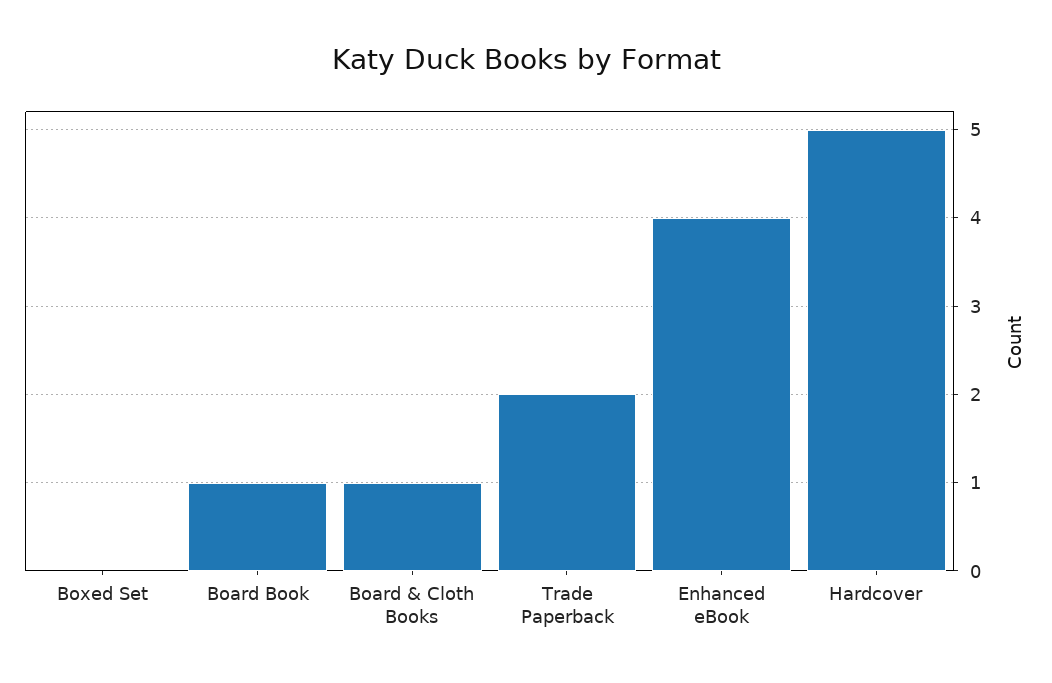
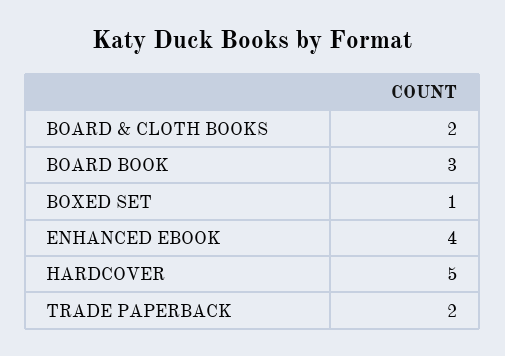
  {
-   "Boxed Set": 0,
+   "Boxed Set": 1,
-   "Board Book": 1,
+   "Board Book": 3,
-   "Board & Cloth Books": 1,
+   "Board & Cloth Books": 2,
    "Trade Paperback": 2,
    "Enhanced eBook": 4,
    "Hardcover": 5
  }

